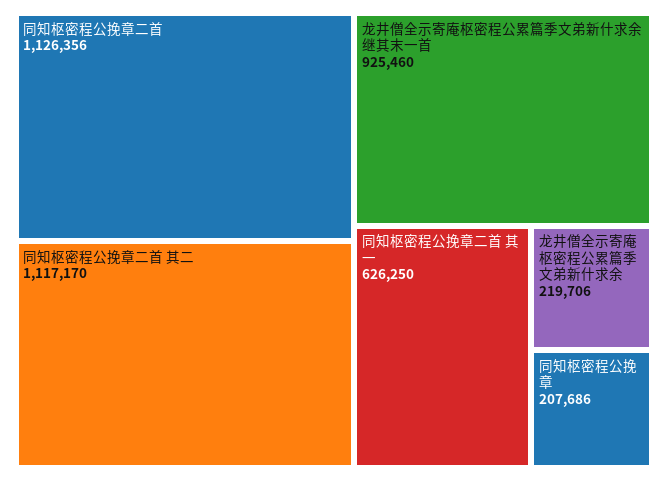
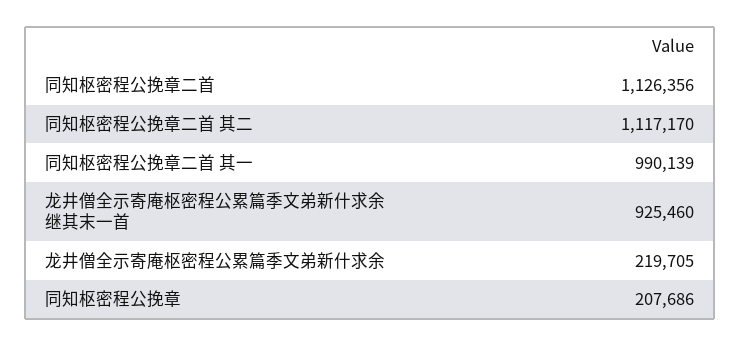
  {
    "同知枢密程公挽章二首": 1126356,
    "同知枢密程公挽章二首 其二": 1117170,
    "龙井僧全示寄庵枢密程公累篇季文弟新什求余继其末一首": 925460,
-   "同知枢密程公挽章二首 其一": 626250,
+   "同知枢密程公挽章二首 其一": 990139,
-   "龙井僧全示寄庵枢密程公累篇季文弟新什求余": 219706,
+   "龙井僧全示寄庵枢密程公累篇季文弟新什求余": 219705,
    "同知枢密程公挽章": 207686
  }

